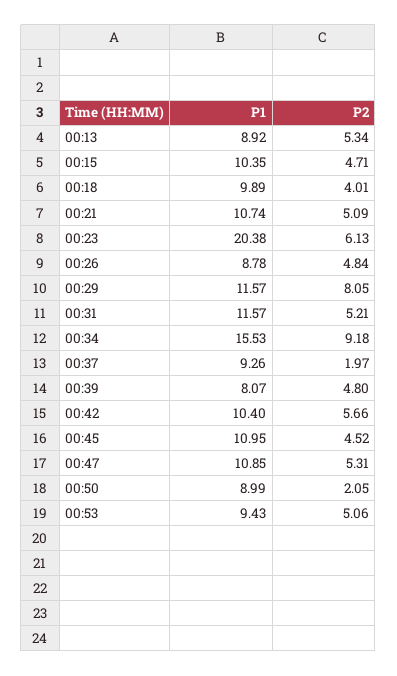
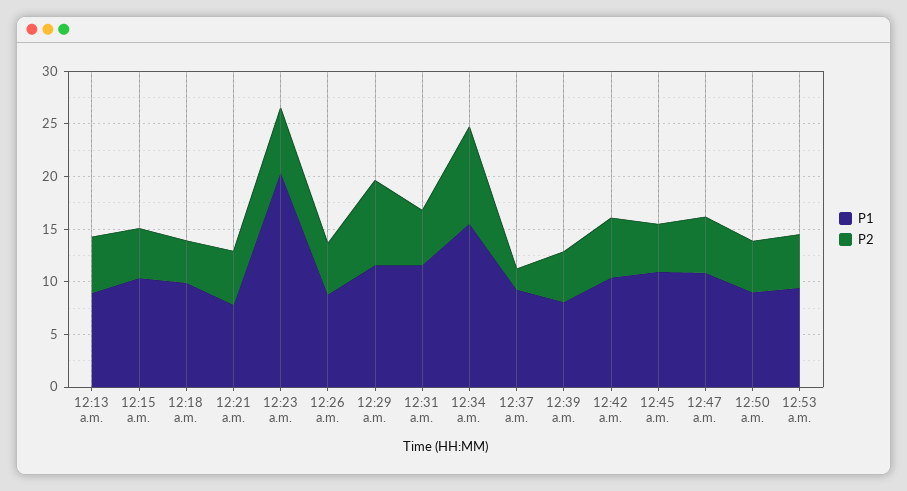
  {
    "P1": {
      "00:13": 8.92,
      "00:15": 10.35,
      "00:18": 9.89,
-     "00:21": 10.74,
+     "00:21": 8,
      "00:23": 20.38,
      "00:26": 8.78,
      "00:29": 11.57,
      "00:31": 11.57,
      "00:34": 15.53,
      "00:37": 9.26,
      "00:39": 8.07,
      "00:42": 10.4,
      "00:45": 10.95,
      "00:47": 10.85,
      "00:50": 8.99,
      "00:53": 9.43
    },
    "P2": {
      "00:13": 5.34,
      "00:15": 4.71,
      "00:18": 4.01,
      "00:21": 5.09,
      "00:23": 6.13,
      "00:26": 4.84,
      "00:29": 8.05,
      "00:31": 5.21,
      "00:34": 9.18,
      "00:37": 1.97,
      "00:39": 4.8,
      "00:42": 5.66,
      "00:45": 4.52,
      "00:47": 5.31,
-     "00:50": 2.05,
+     "00:50": 5,
      "00:53": 5.06
    }
  }

